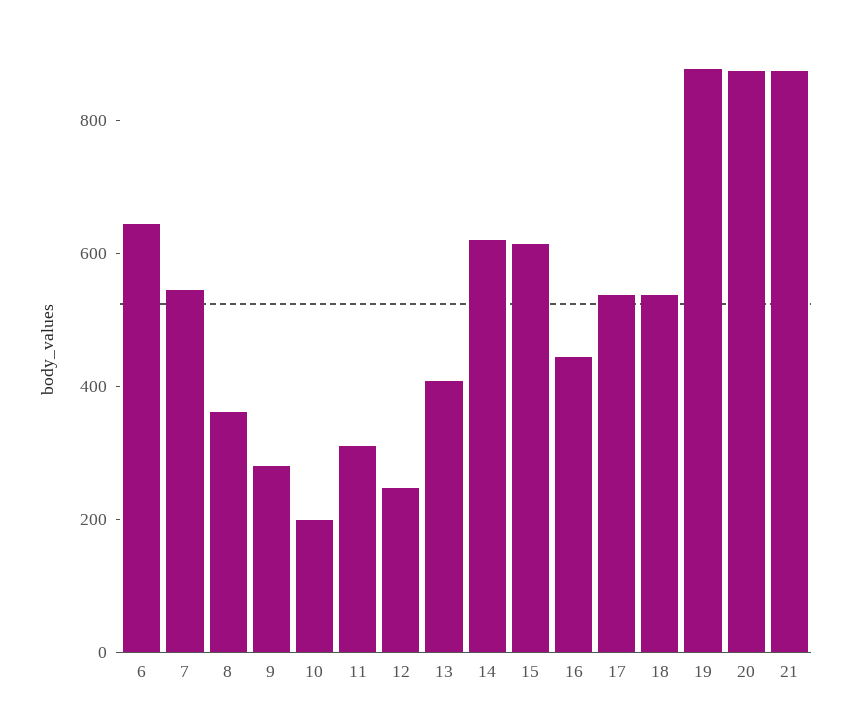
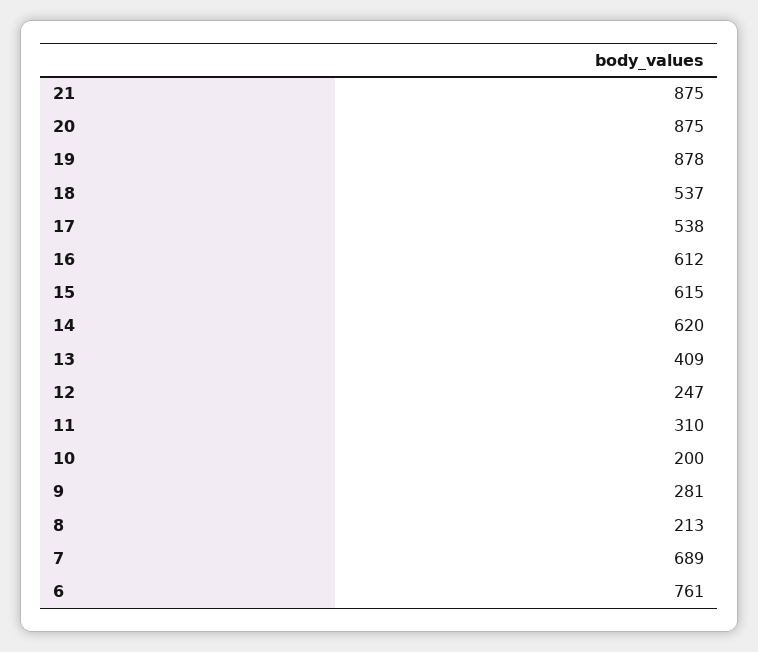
  {
-   "6": 650,
+   "6": 761,
-   "7": 550,
+   "7": 689,
-   "8": 350,
+   "8": 213,
    "9": 281,
    "10": 200,
    "11": 310,
    "12": 247,
    "13": 409,
    "14": 620,
    "15": 615,
-   "16": 450,
+   "16": 612,
    "17": 538,
    "18": 537,
    "19": 878,
    "20": 875,
    "21": 875
  }

